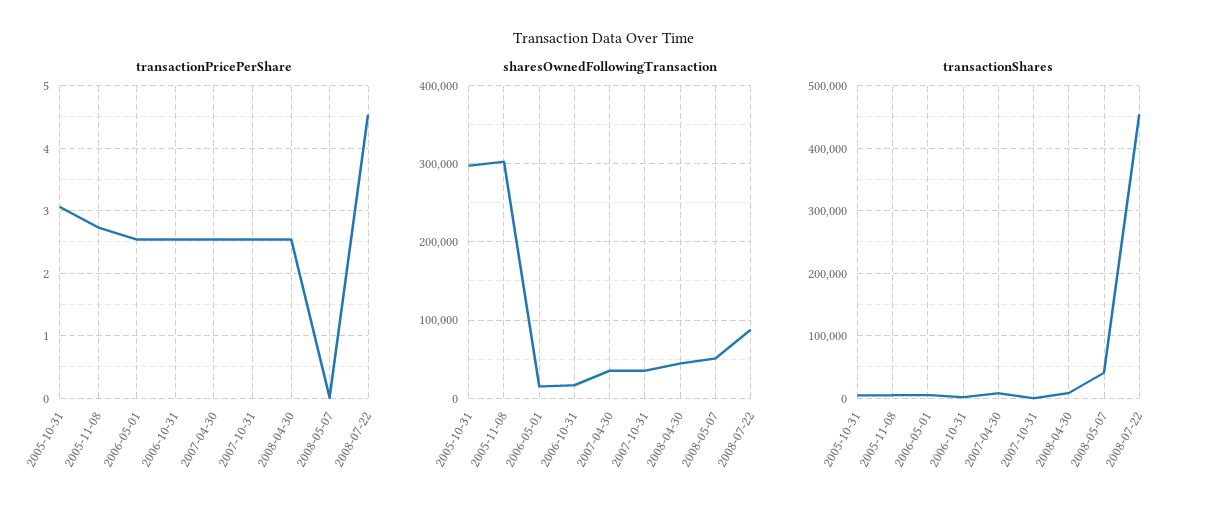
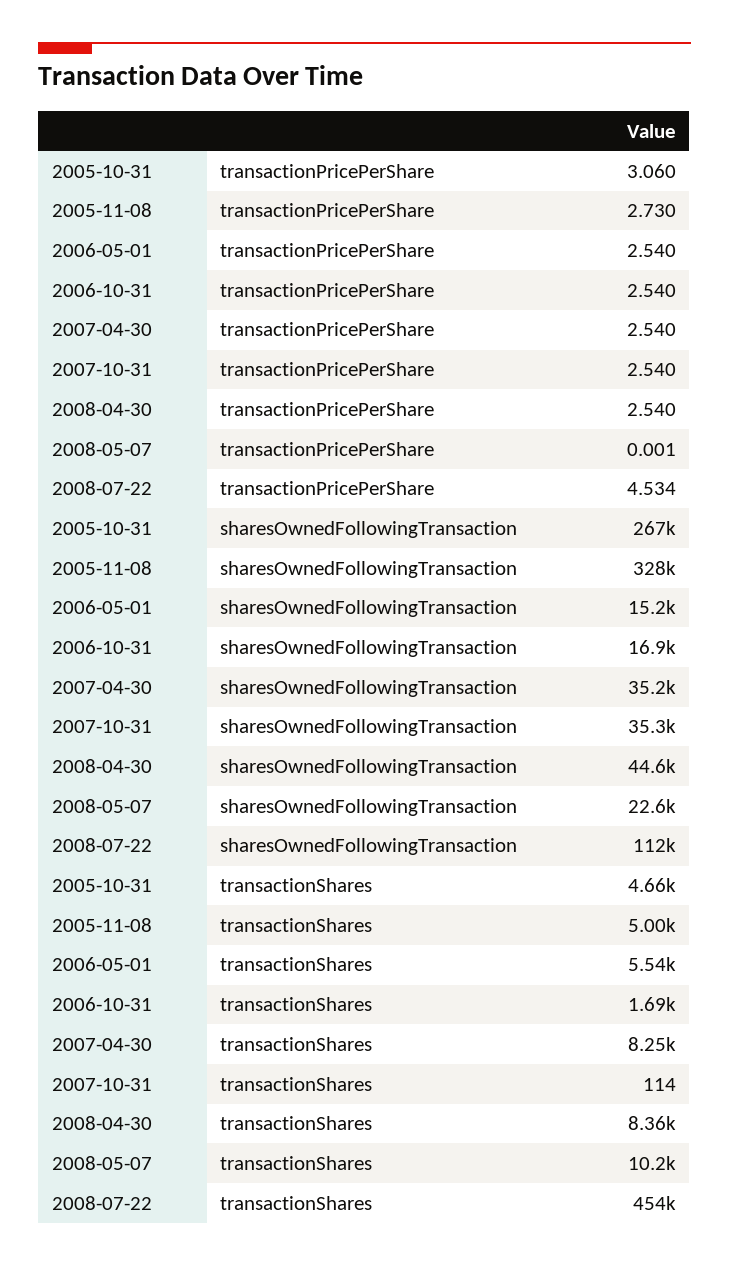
  {
    "transactionPricePerShare": {
      "2005-10-31": 3.06,
      "2005-11-08": 2.73,
      "2006-05-01": 2.54,
      "2006-10-31": 2.54,
      "2007-04-30": 2.54,
      "2007-10-31": 2.54,
      "2008-04-30": 2.54,
      "2008-05-07": 0.001,
      "2008-07-22": 4.534
    },
    "sharesOwnedFollowingTransaction": {
-     "2005-10-31": 300000,
+     "2005-10-31": 267000,
-     "2005-11-08": 300000,
+     "2005-11-08": 328000,
      "2006-05-01": 15200,
      "2006-10-31": 16900,
      "2007-04-30": 35200,
      "2007-10-31": 35300,
      "2008-04-30": 44600,
-     "2008-05-07": 50000,
+     "2008-05-07": 22600,
-     "2008-07-22": 90000
+     "2008-07-22": 112000
    },
    "transactionShares": {
      "2005-10-31": 4660,
      "2005-11-08": 5000,
      "2006-05-01": 5540,
      "2006-10-31": 1690,
      "2007-04-30": 8250,
      "2007-10-31": 114,
      "2008-04-30": 8360,
-     "2008-05-07": 40000,
+     "2008-05-07": 10200,
      "2008-07-22": 454000
    }
  }

